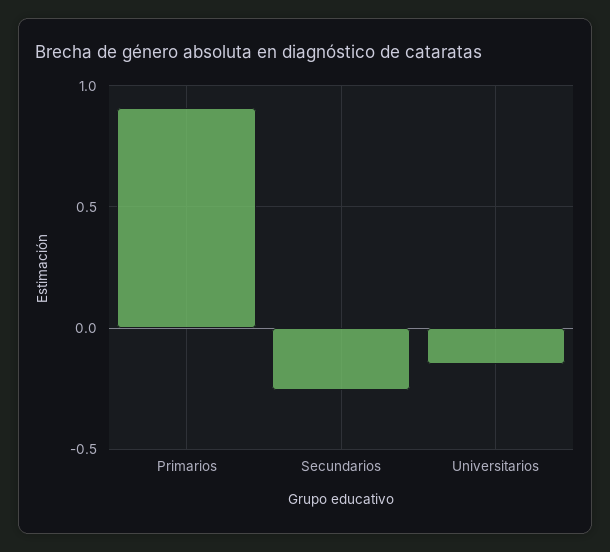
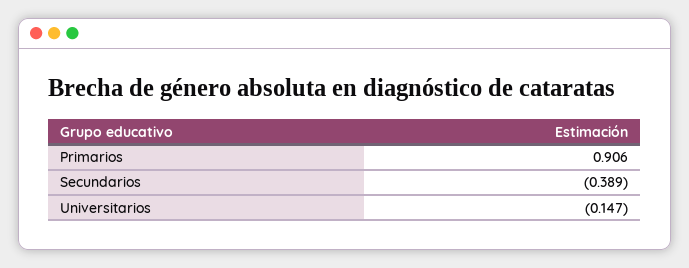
  {
    "Primarios": 0.906,
-   "Secundarios": -0.25,
+   "Secundarios": -0.389,
    "Universitarios": -0.147
  }

